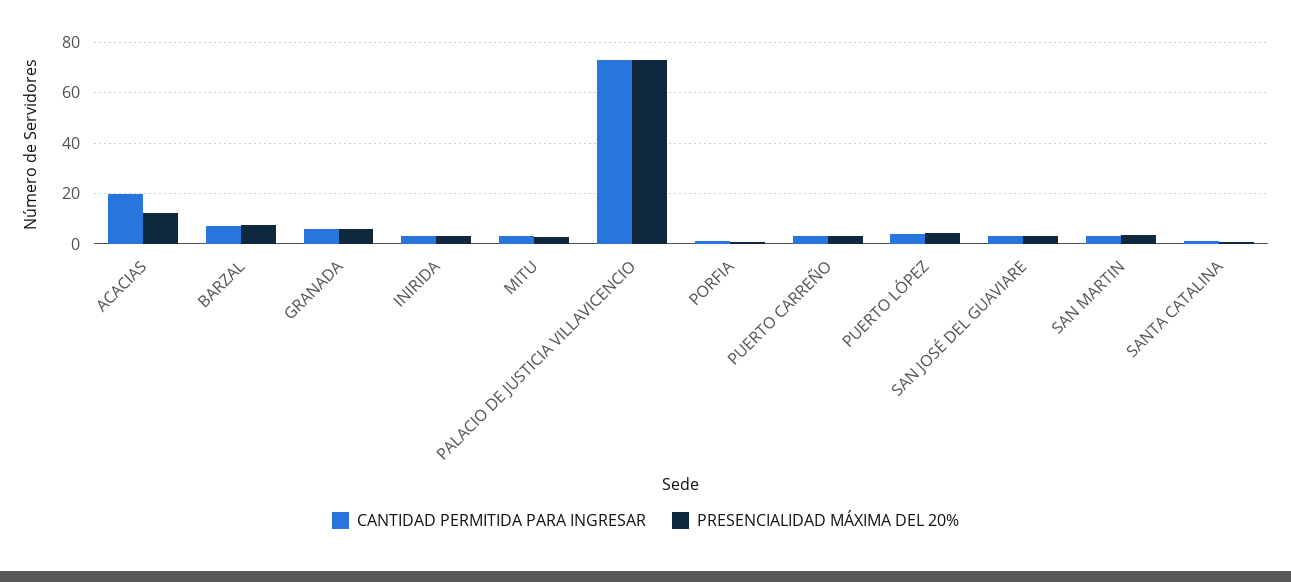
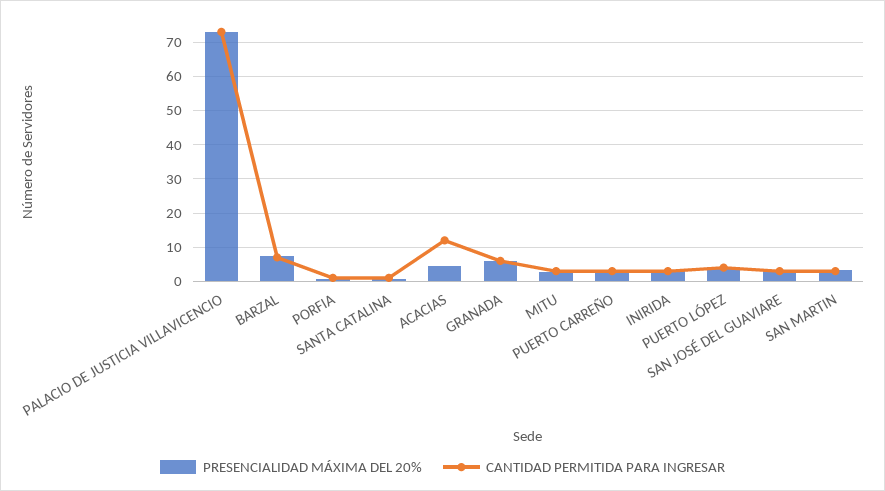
  {
    "CANTIDAD PERMITIDA PARA INGRESAR": {
-     "ACACIAS": 20,
+     "ACACIAS": 12,
      "BARZAL": 8,
      "GRANADA": 6,
      "INIRIDA": 4,
      "MITU": 4,
      "PALACIO DE JUSTICIA VILLAVICENCIO": 74,
      "PORFIA": 2,
      "PUERTO CARREÑO": 4,
      "PUERTO LÓPEZ": 4,
      "SAN JOSÉ DEL GUAVIARE": 4,
      "SAN MARTIN": 4,
      "SANTA CATALINA": 2
    },
    "PRESENCIALIDAD MÁXIMA DEL 20%": {
-     "ACACIAS": 12.5,
+     "ACACIAS": 4,
      "BARZAL": 8,
      "GRANADA": 6,
      "INIRIDA": 4,
      "MITU": 2,
      "PALACIO DE JUSTICIA VILLAVICENCIO": 74,
      "PORFIA": 0,
      "PUERTO CARREÑO": 4,
      "PUERTO LÓPEZ": 4,
      "SAN JOSÉ DEL GUAVIARE": 4,
      "SAN MARTIN": 4,
      "SANTA CATALINA": 0
    }
  }

